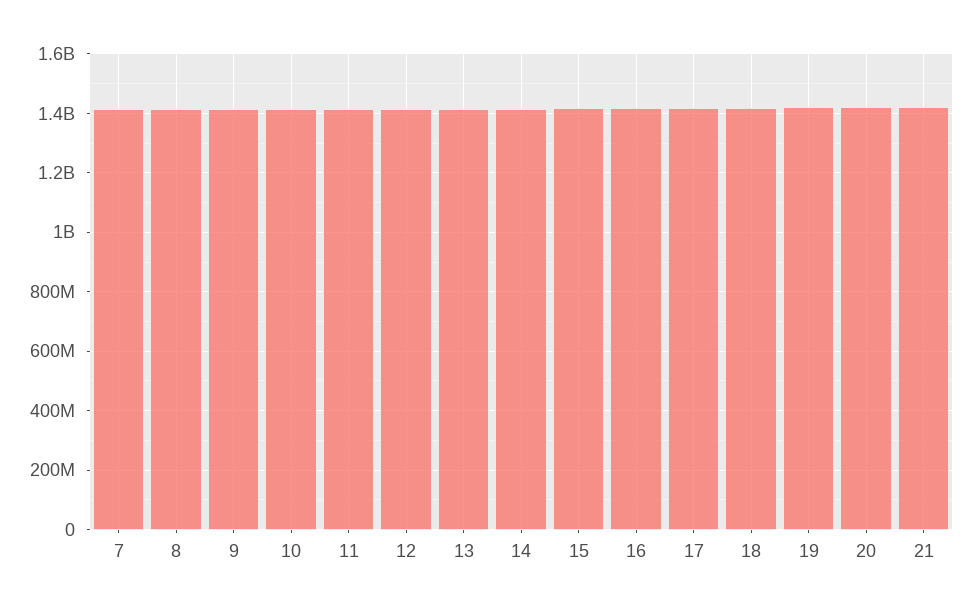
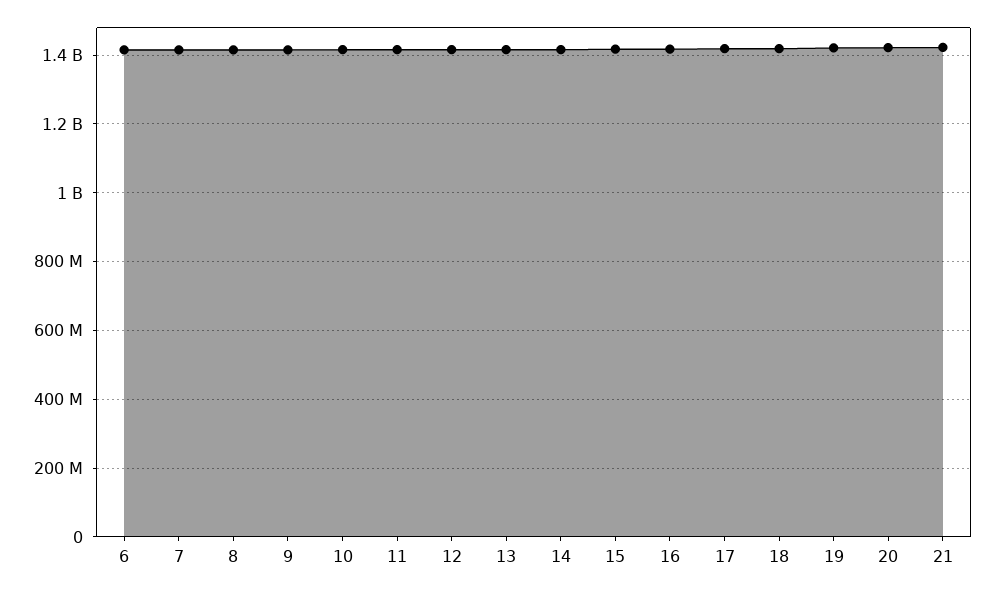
  {
    "7": 1420000000,
    "8": 1420000000,
    "9": 1420000000,
    "10": 1420000000,
    "11": 1420000000,
    "12": 1420000000,
    "13": 1420000000,
    "14": 1420000000,
    "15": 1420000000,
    "16": 1420000000,
    "17": 1420000000,
    "18": 1420000000,
    "19": 1420000000,
    "20": 1420000000,
-   "21": 1420000000
+   "21": 1420000000,
+   "6": 1420000000
  }

